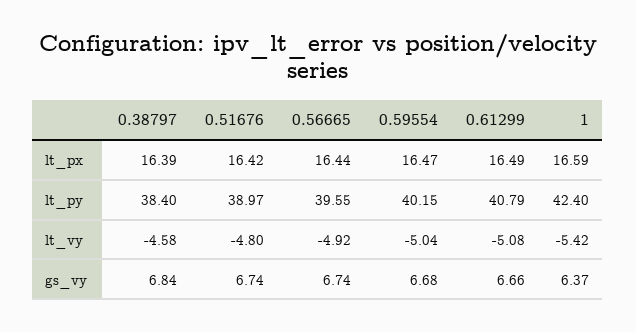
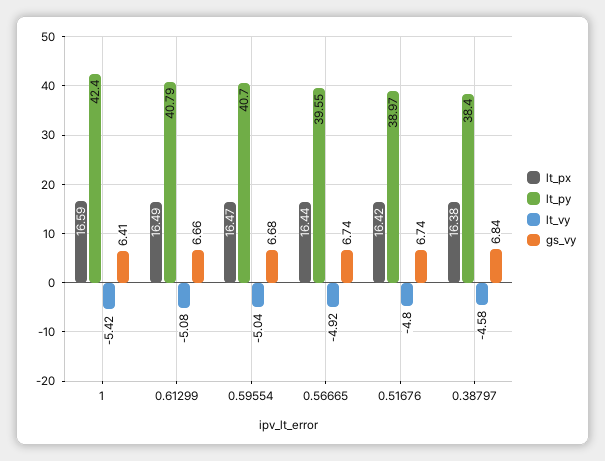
  {
    "lt_px": {
-     "0.38797": 16.39,
+     "0.38797": 16.38,
      "0.51676": 16.42,
      "0.56665": 16.44,
      "0.59554": 16.47,
      "0.61299": 16.49,
      "1": 16.59
    },
    "lt_py": {
      "0.38797": 38.4,
      "0.51676": 38.97,
      "0.56665": 39.55,
-     "0.59554": 40.15,
+     "0.59554": 40.7,
      "0.61299": 40.79,
      "1": 42.4
    },
    "lt_vy": {
      "0.38797": -4.58,
      "0.51676": -4.8,
      "0.56665": -4.92,
      "0.59554": -5.04,
      "0.61299": -5.08,
      "1": -5.42
    },
    "gs_vy": {
      "0.38797": 6.84,
      "0.51676": 6.74,
      "0.56665": 6.74,
      "0.59554": 6.68,
      "0.61299": 6.66,
-     "1": 6.37
+     "1": 6.41
    }
  }

